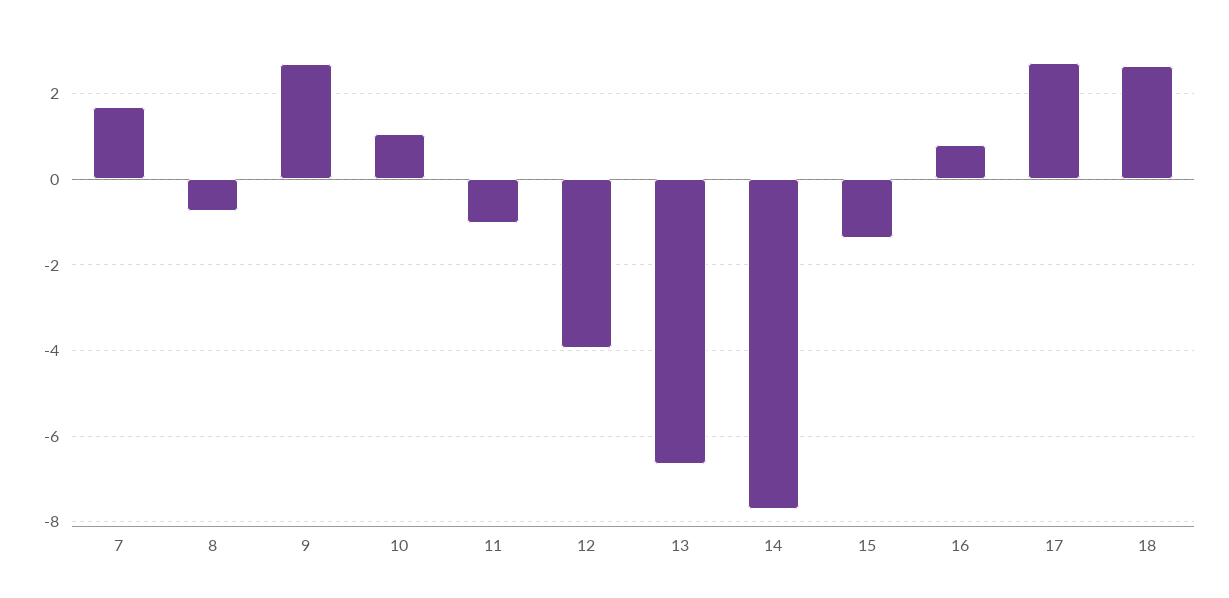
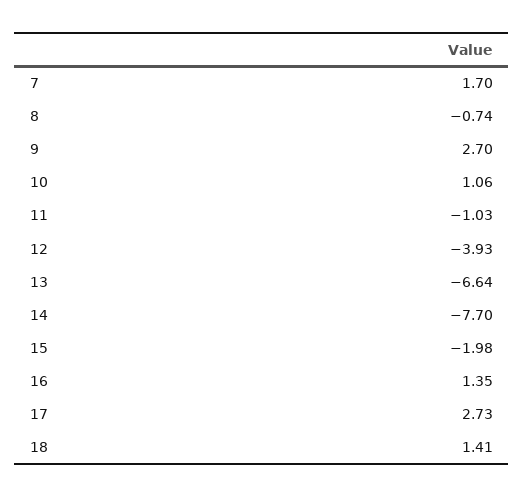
  {
    "7": 1.7,
    "8": -0.74,
    "9": 2.7,
    "10": 1.06,
    "11": -1.03,
    "12": -3.93,
    "13": -6.64,
    "14": -7.7,
-   "15": -1.4,
+   "15": -1.98,
-   "16": 0.8,
+   "16": 1.35,
    "17": 2.73,
-   "18": 2.6
+   "18": 1.41
  }

